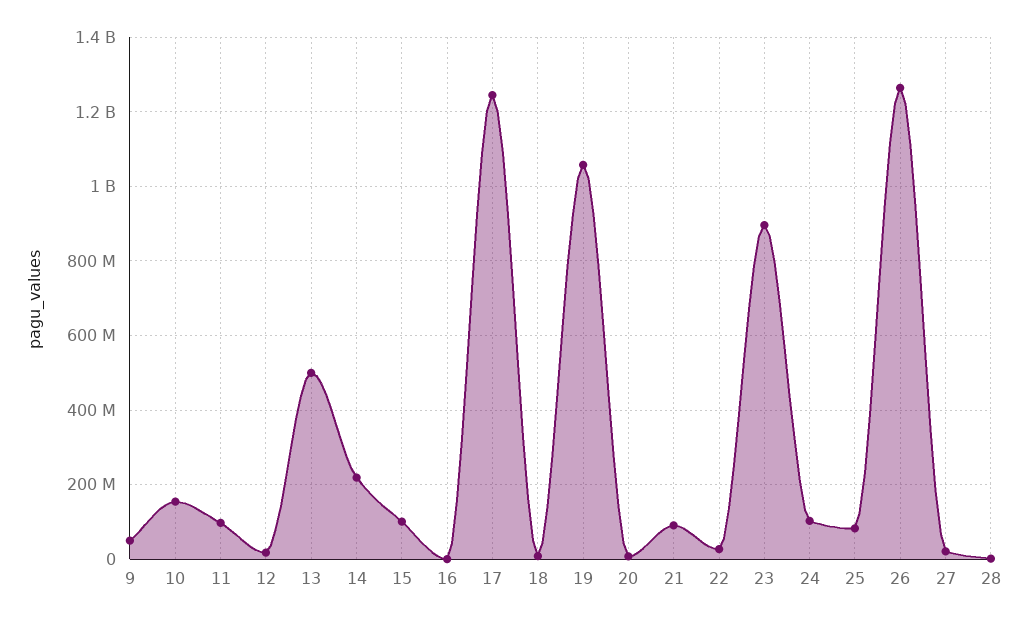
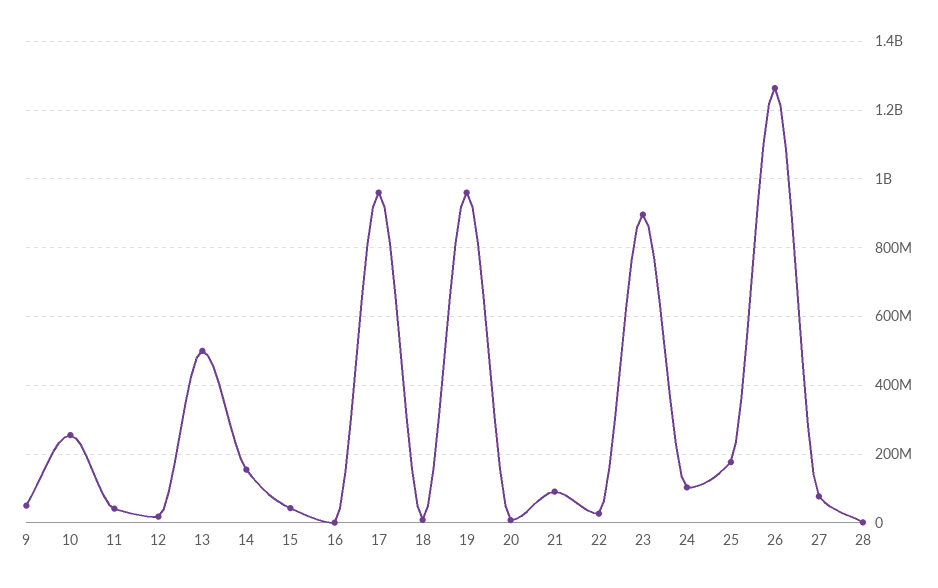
  {
    "9": 60000000,
-   "10": 160000000,
+   "10": 260000000,
-   "11": 100000000,
+   "11": 40000000,
    "12": 20000000,
    "13": 500000000,
-   "14": 220000000,
+   "14": 160000000,
-   "15": 100000000,
+   "15": 40000000,
    "16": 0,
-   "17": 1240000000,
+   "17": 960000000,
    "18": 0,
-   "19": 1060000000,
+   "19": 960000000,
    "20": 0,
    "21": 100000000,
    "22": 20000000,
    "23": 900000000,
    "24": 100000000,
-   "25": 80000000,
+   "25": 180000000,
    "26": 1260000000,
-   "27": 20000000,
+   "27": 80000000,
    "28": 0
  }

